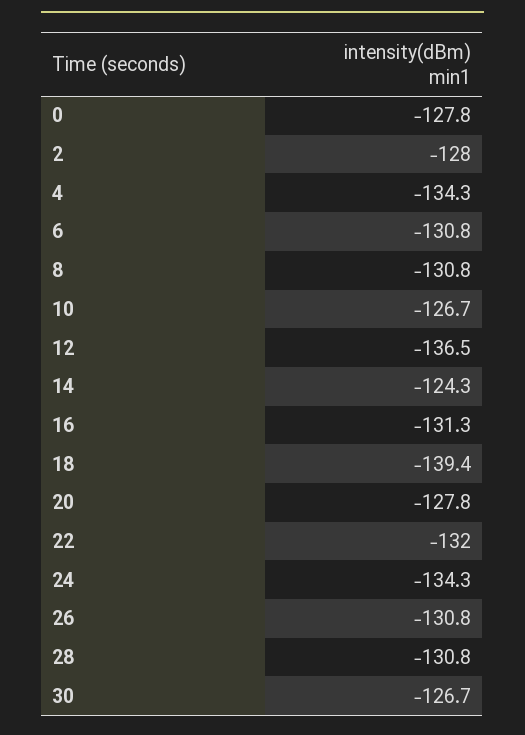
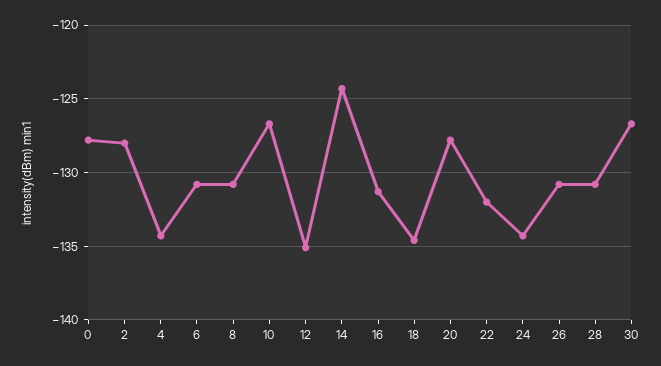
  {
    "0": -127.8,
    "2": -128,
    "4": -134.3,
    "6": -130.8,
    "8": -130.8,
    "10": -126.7,
-   "12": -136.5,
+   "12": -135,
    "14": -124.3,
    "16": -131.3,
-   "18": -139.4,
+   "18": -134.5,
    "20": -127.8,
    "22": -132,
    "24": -134.3,
    "26": -130.8,
    "28": -130.8,
    "30": -126.7
  }

